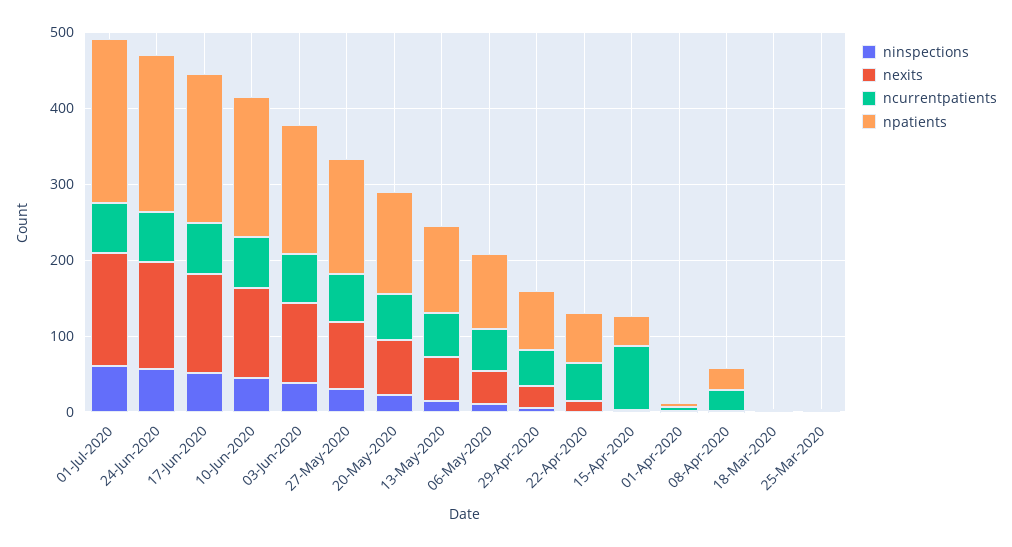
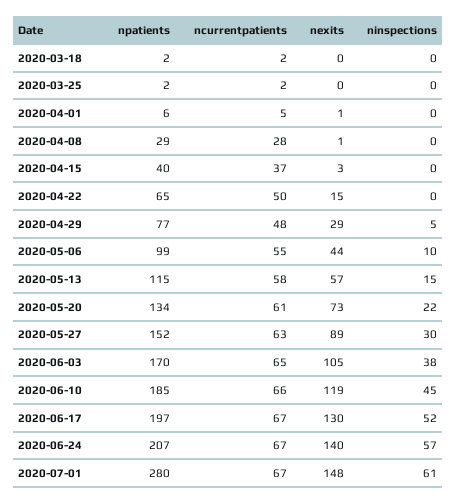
  {
    "ninspections": {
      "01-Jul-2020": 61,
      "24-Jun-2020": 57,
      "17-Jun-2020": 52,
      "10-Jun-2020": 45,
      "03-Jun-2020": 38,
      "27-May-2020": 30,
      "20-May-2020": 22,
      "13-May-2020": 15,
      "06-May-2020": 10,
      "29-Apr-2020": 5,
      "22-Apr-2020": 0,
      "15-Apr-2020": 0,
      "01-Apr-2020": 0,
      "08-Apr-2020": 0,
      "18-Mar-2020": 0,
      "25-Mar-2020": 0
    },
    "nexits": {
      "01-Jul-2020": 148,
      "24-Jun-2020": 140,
      "17-Jun-2020": 130,
      "10-Jun-2020": 119,
      "03-Jun-2020": 105,
      "27-May-2020": 89,
      "20-May-2020": 73,
      "13-May-2020": 57,
      "06-May-2020": 44,
      "29-Apr-2020": 29,
      "22-Apr-2020": 15,
      "15-Apr-2020": 3,
      "01-Apr-2020": 1,
      "08-Apr-2020": 1,
      "18-Mar-2020": 0,
      "25-Mar-2020": 0
    },
    "ncurrentpatients": {
      "01-Jul-2020": 67,
      "24-Jun-2020": 67,
      "17-Jun-2020": 67,
      "10-Jun-2020": 66,
      "03-Jun-2020": 65,
      "27-May-2020": 63,
      "20-May-2020": 61,
      "13-May-2020": 58,
      "06-May-2020": 55,
      "29-Apr-2020": 48,
      "22-Apr-2020": 50,
-     "15-Apr-2020": 80,
+     "15-Apr-2020": 37,
      "01-Apr-2020": 5,
      "08-Apr-2020": 28,
      "18-Mar-2020": 2,
      "25-Mar-2020": 2
    },
    "npatients": {
-     "01-Jul-2020": 220,
+     "01-Jul-2020": 280,
      "24-Jun-2020": 207,
      "17-Jun-2020": 197,
      "10-Jun-2020": 185,
      "03-Jun-2020": 170,
      "27-May-2020": 152,
      "20-May-2020": 134,
      "13-May-2020": 115,
      "06-May-2020": 99,
      "29-Apr-2020": 77,
      "22-Apr-2020": 65,
      "15-Apr-2020": 40,
      "01-Apr-2020": 6,
      "08-Apr-2020": 29,
      "18-Mar-2020": 2,
      "25-Mar-2020": 2
    }
  }

